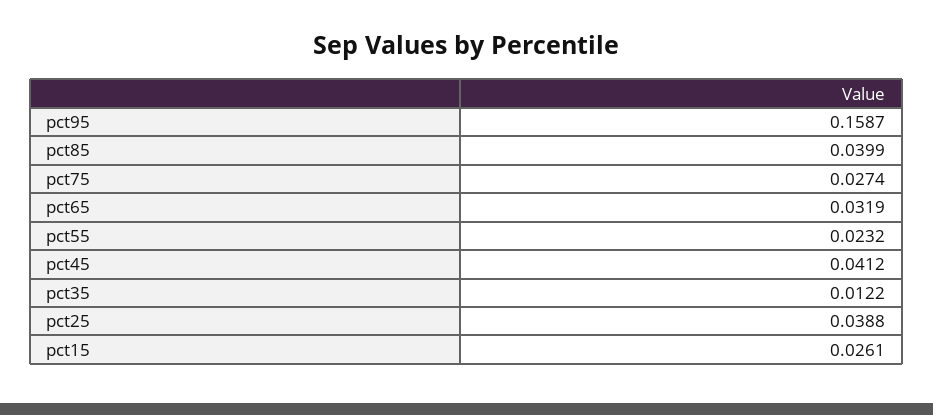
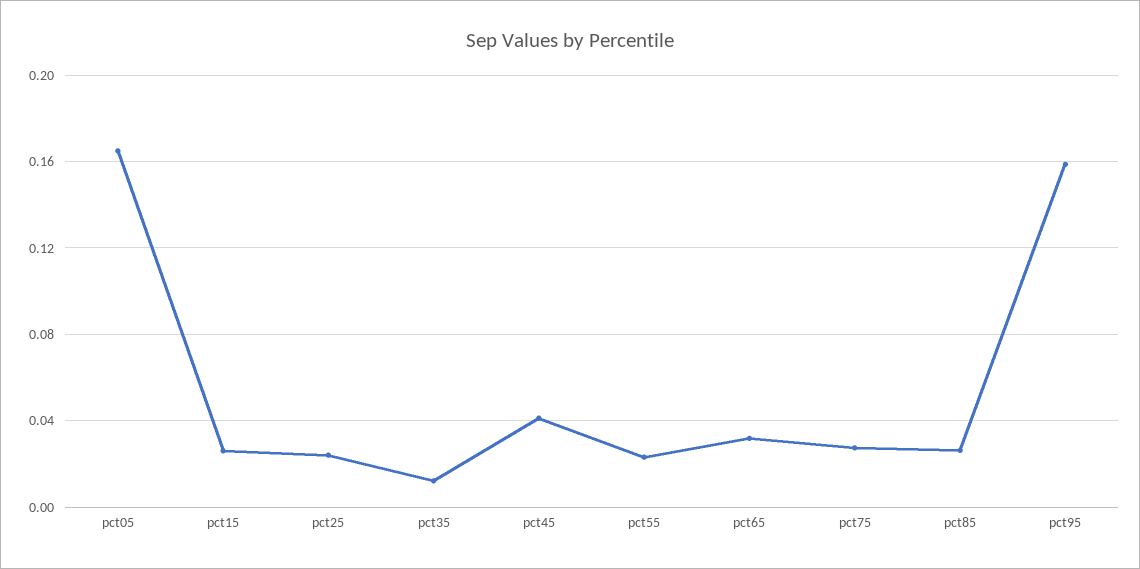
  {
    "pct95": 0.1587,
-   "pct85": 0.0399,
+   "pct85": 0.025,
    "pct75": 0.0274,
    "pct65": 0.0319,
    "pct55": 0.0232,
    "pct45": 0.0412,
    "pct35": 0.0122,
-   "pct25": 0.0388,
+   "pct25": 0.025,
-   "pct15": 0.0261
+   "pct15": 0.0261,
+   "pct05": 0.165
  }

